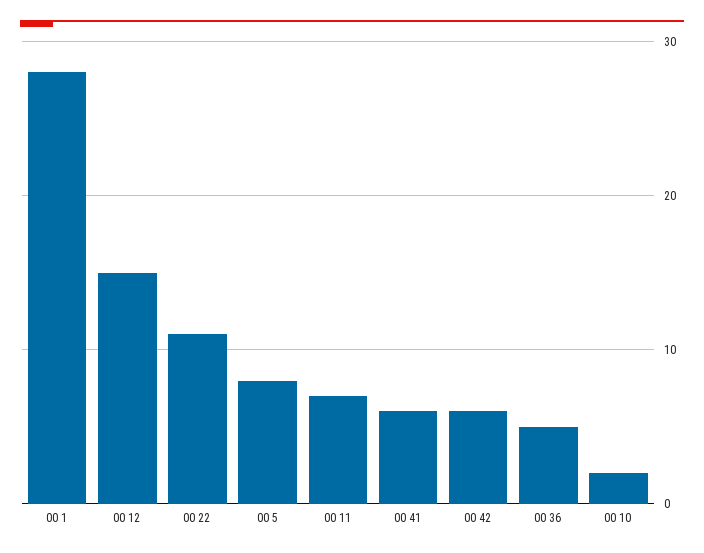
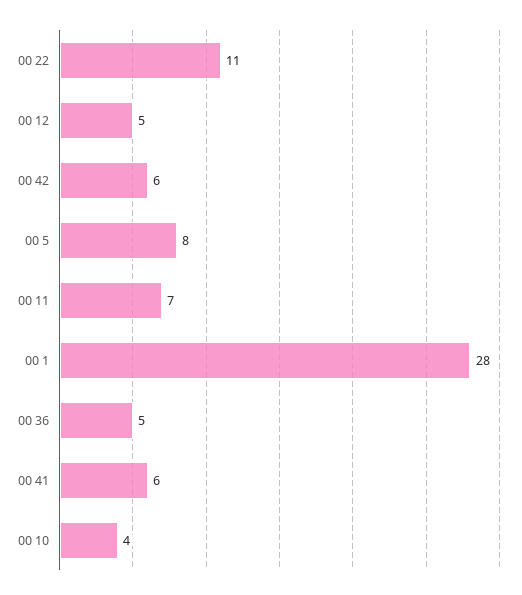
  {
    "00 1": 28,
-   "00 12": 15,
+   "00 12": 5,
    "00 22": 11,
    "00 5": 8,
    "00 11": 7,
    "00 41": 6,
    "00 42": 6,
    "00 36": 5,
-   "00 10": 2
+   "00 10": 4
  }

